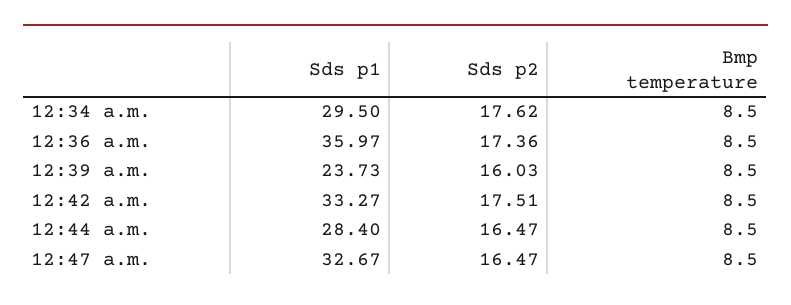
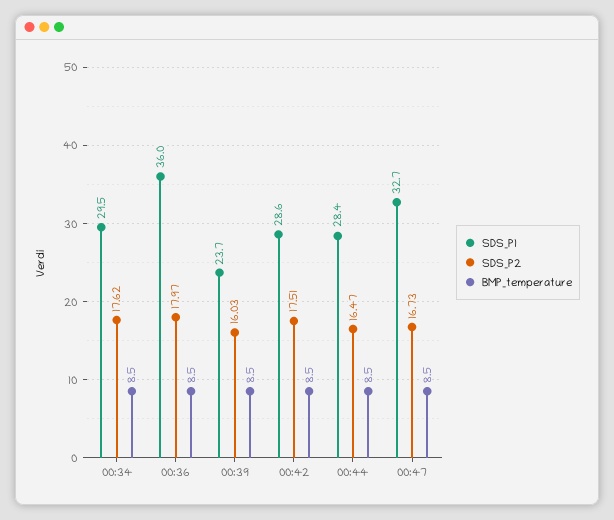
  {
    "Sds p1": {
      "12:34 a.m.": 29.5,
      "12:36 a.m.": 35.97,
      "12:39 a.m.": 23.73,
-     "12:42 a.m.": 33.27,
+     "12:42 a.m.": 28.6,
      "12:44 a.m.": 28.4,
      "12:47 a.m.": 32.67
    },
    "Sds p2": {
      "12:34 a.m.": 17.62,
-     "12:36 a.m.": 17.36,
+     "12:36 a.m.": 17.97,
      "12:39 a.m.": 16.03,
      "12:42 a.m.": 17.51,
      "12:44 a.m.": 16.47,
-     "12:47 a.m.": 16.47
+     "12:47 a.m.": 16.73
    },
    "Bmp temperature": {
      "12:34 a.m.": 8.5,
      "12:36 a.m.": 8.5,
      "12:39 a.m.": 8.5,
      "12:42 a.m.": 8.5,
      "12:44 a.m.": 8.5,
      "12:47 a.m.": 8.5
    }
  }

